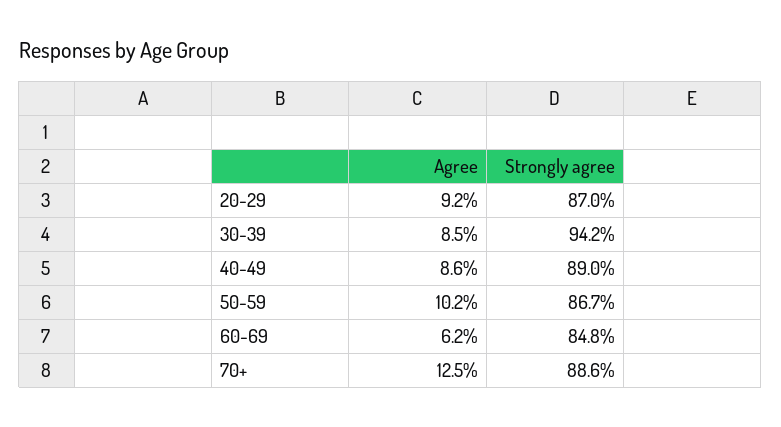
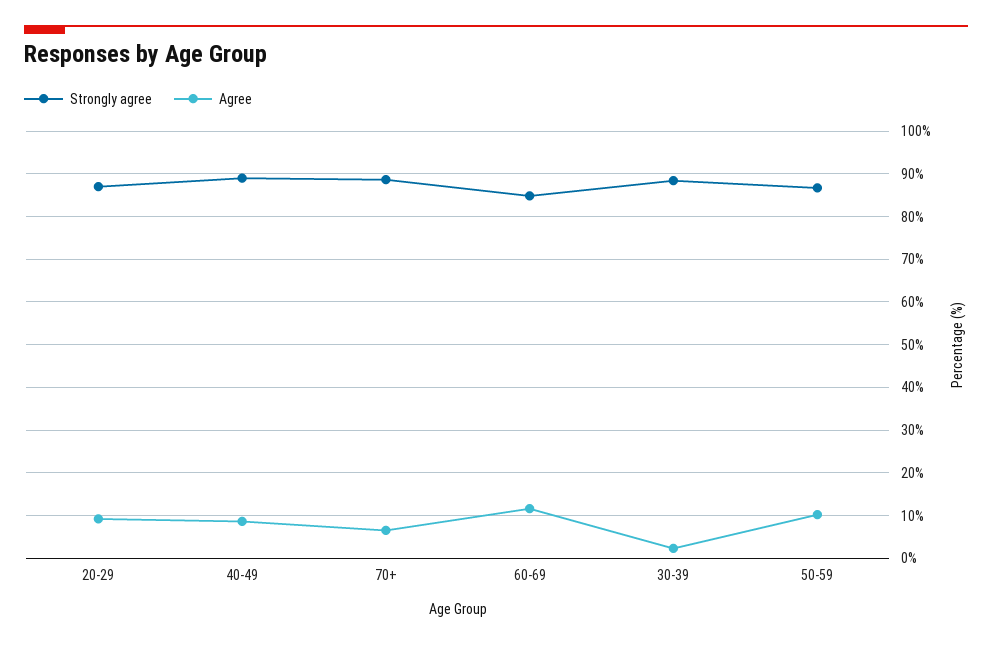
  {
    "Agree": {
      "20-29": 9.2,
-     "30-39": 8.5,
+     "30-39": 2,
      "40-49": 8.6,
      "50-59": 10.2,
-     "60-69": 6.2,
+     "60-69": 12,
-     "70+": 12.5
+     "70+": 6
    },
    "Strongly agree": {
      "20-29": 87,
-     "30-39": 94.2,
+     "30-39": 88,
      "40-49": 89,
      "50-59": 86.7,
      "60-69": 84.8,
      "70+": 88.6
    }
  }

